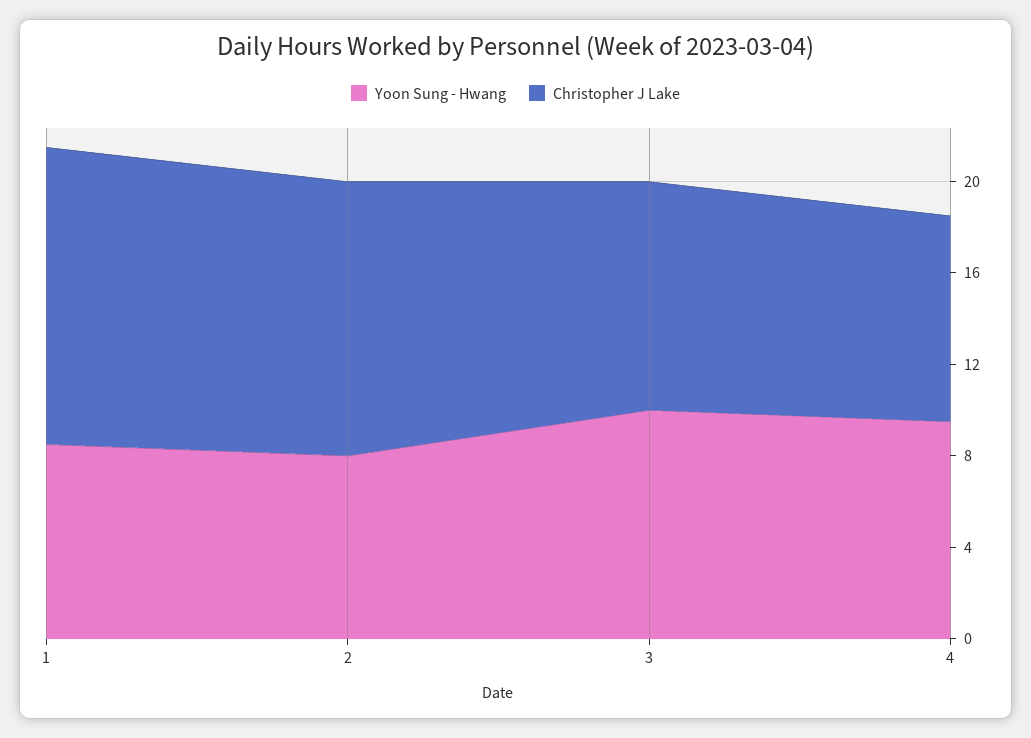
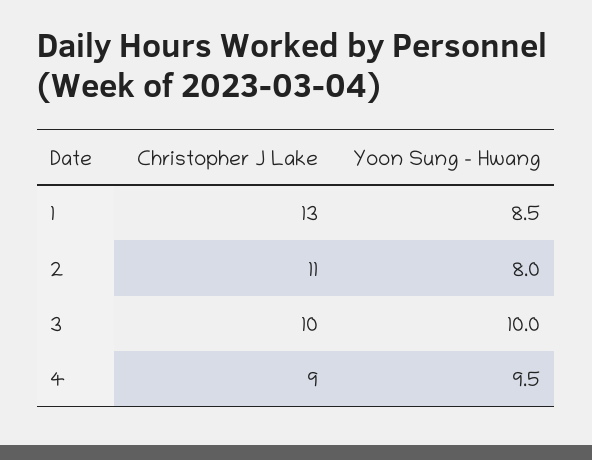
  {
    "Yoon Sung - Hwang": {
      "1": 8.5,
      "2": 8,
      "3": 10,
      "4": 9.5
    },
    "Christopher J Lake": {
      "1": 13,
-     "2": 12,
+     "2": 11,
      "3": 10,
      "4": 9
    }
  }

